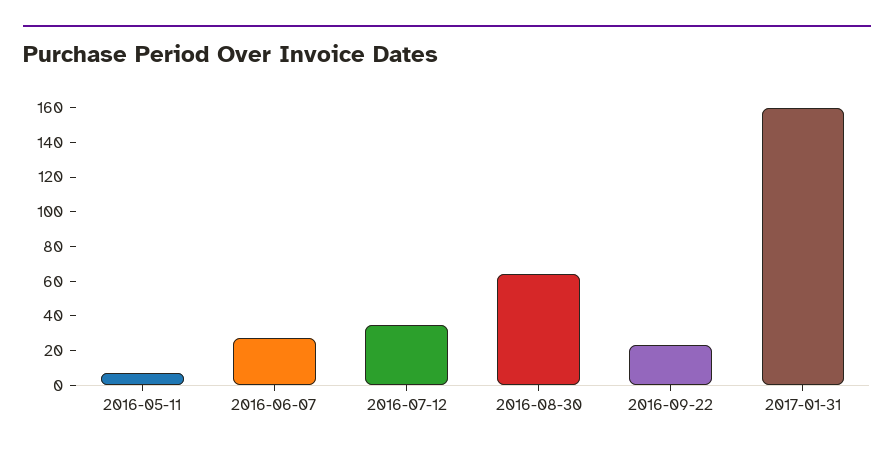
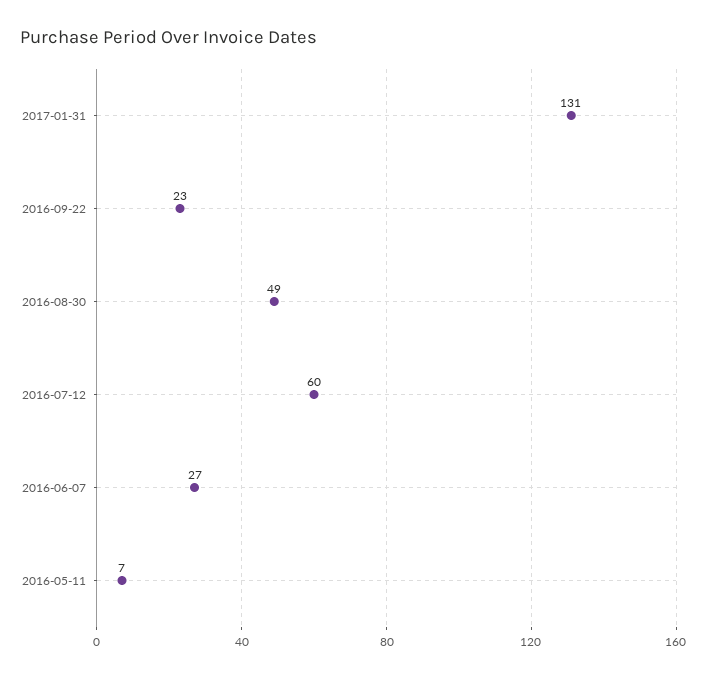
  {
    "2016-05-11": 7,
    "2016-06-07": 27,
-   "2016-07-12": 35,
+   "2016-07-12": 60,
-   "2016-08-30": 65,
+   "2016-08-30": 49,
    "2016-09-22": 23,
-   "2017-01-31": 160
+   "2017-01-31": 131
  }

